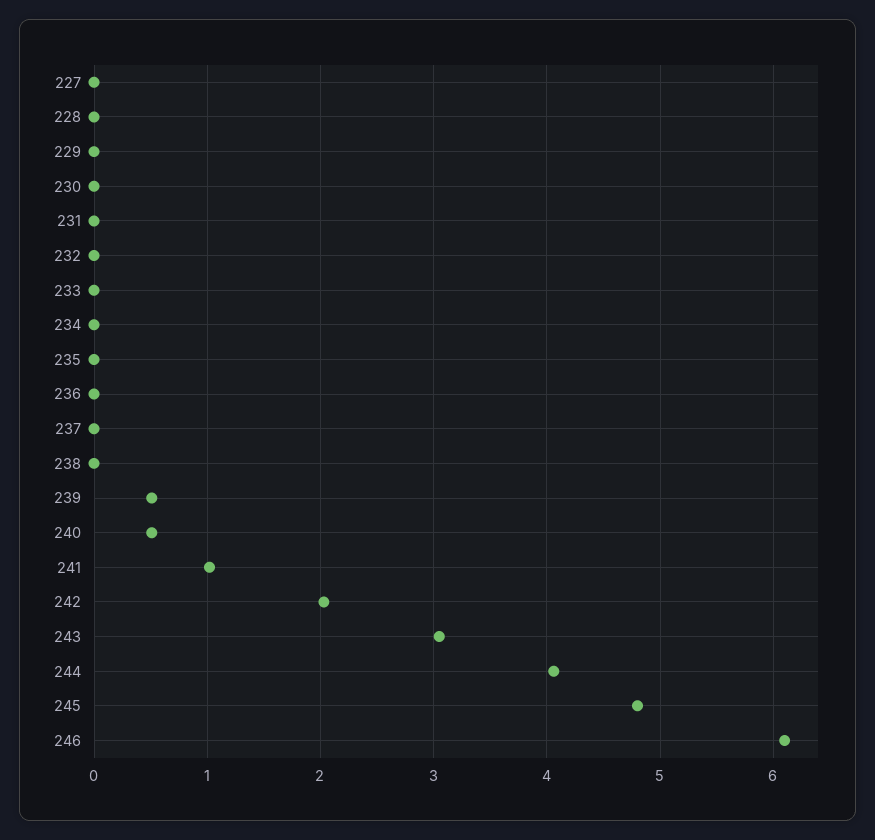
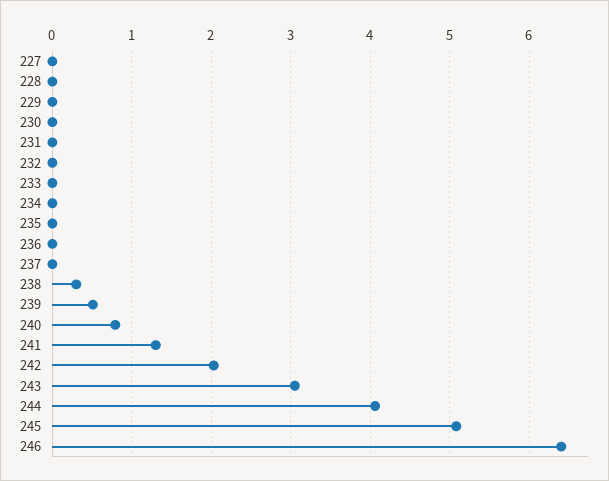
  {
    "227": 0,
    "228": 0,
    "229": 0,
    "230": 0,
    "231": 0,
    "232": 0,
    "233": 0,
    "234": 0,
    "235": 0,
    "236": 0,
    "237": 0,
-   "238": 0,
+   "238": 0.3,
    "239": 0.5,
-   "240": 0.5,
+   "240": 0.8,
-   "241": 1,
+   "241": 1.3,
    "242": 2,
    "243": 3.1,
    "244": 4.1,
-   "245": 4.8,
+   "245": 5.1,
-   "246": 6.1
+   "246": 6.4
  }

